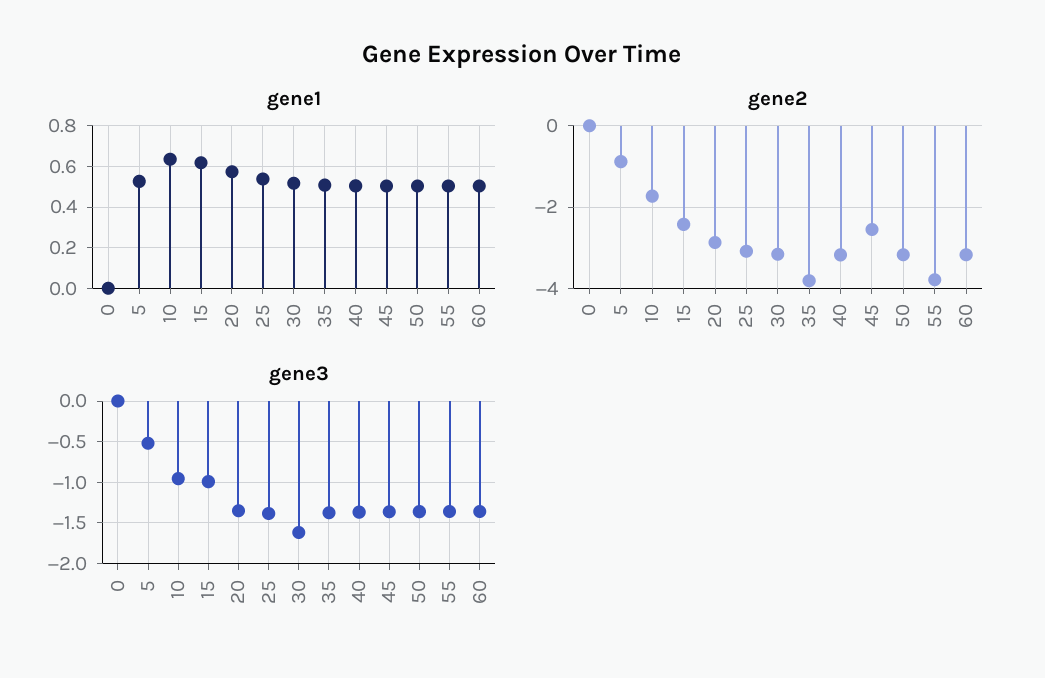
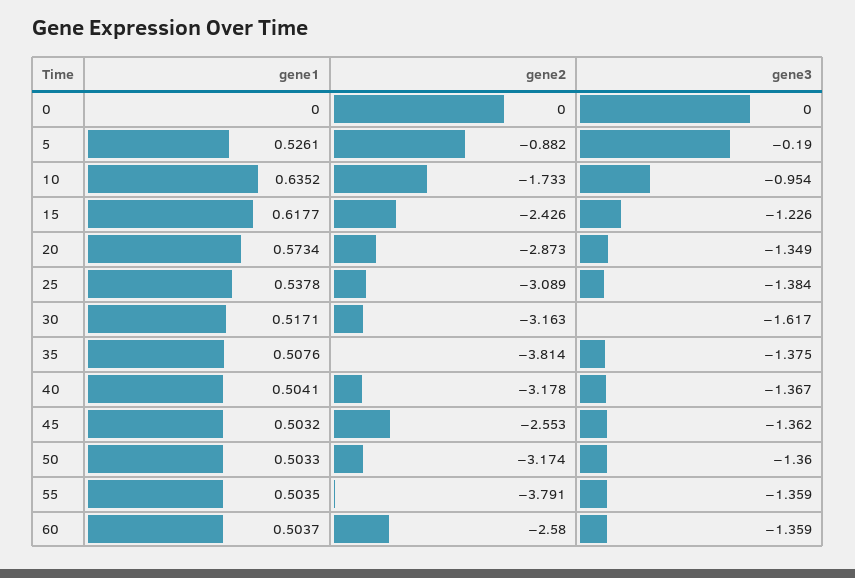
  {
    "gene1": {
      "0": 0,
      "5": 0.5261,
      "10": 0.6352,
      "15": 0.6177,
      "20": 0.5734,
      "25": 0.5378,
      "30": 0.5171,
      "35": 0.5076,
      "40": 0.5041,
      "45": 0.5032,
      "50": 0.5033,
      "55": 0.5035,
      "60": 0.5037
    },
    "gene2": {
      "0": 0,
      "5": -0.882,
      "10": -1.733,
      "15": -2.426,
      "20": -2.873,
      "25": -3.089,
      "30": -3.163,
      "35": -3.814,
      "40": -3.178,
      "45": -2.553,
      "50": -3.174,
      "55": -3.791,
-     "60": -3.2
+     "60": -2.58
    },
    "gene3": {
      "0": 0,
-     "5": -0.5,
+     "5": -0.19,
      "10": -0.954,
-     "15": -1,
+     "15": -1.226,
      "20": -1.349,
      "25": -1.384,
      "30": -1.617,
      "35": -1.375,
      "40": -1.367,
      "45": -1.362,
      "50": -1.36,
      "55": -1.359,
      "60": -1.359
    }
  }

